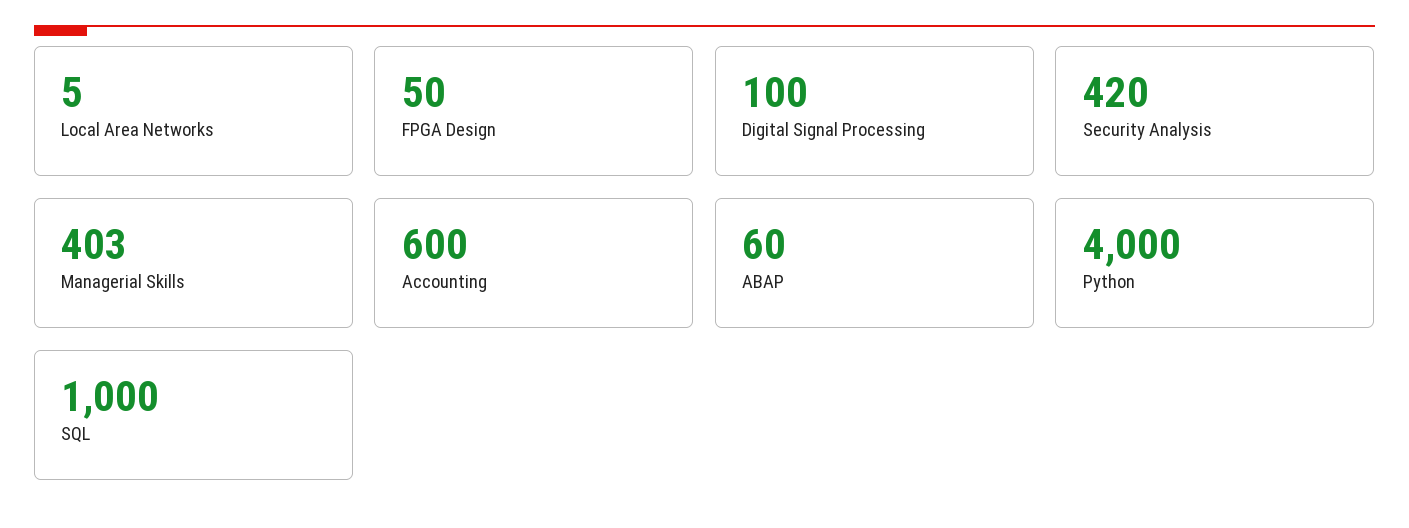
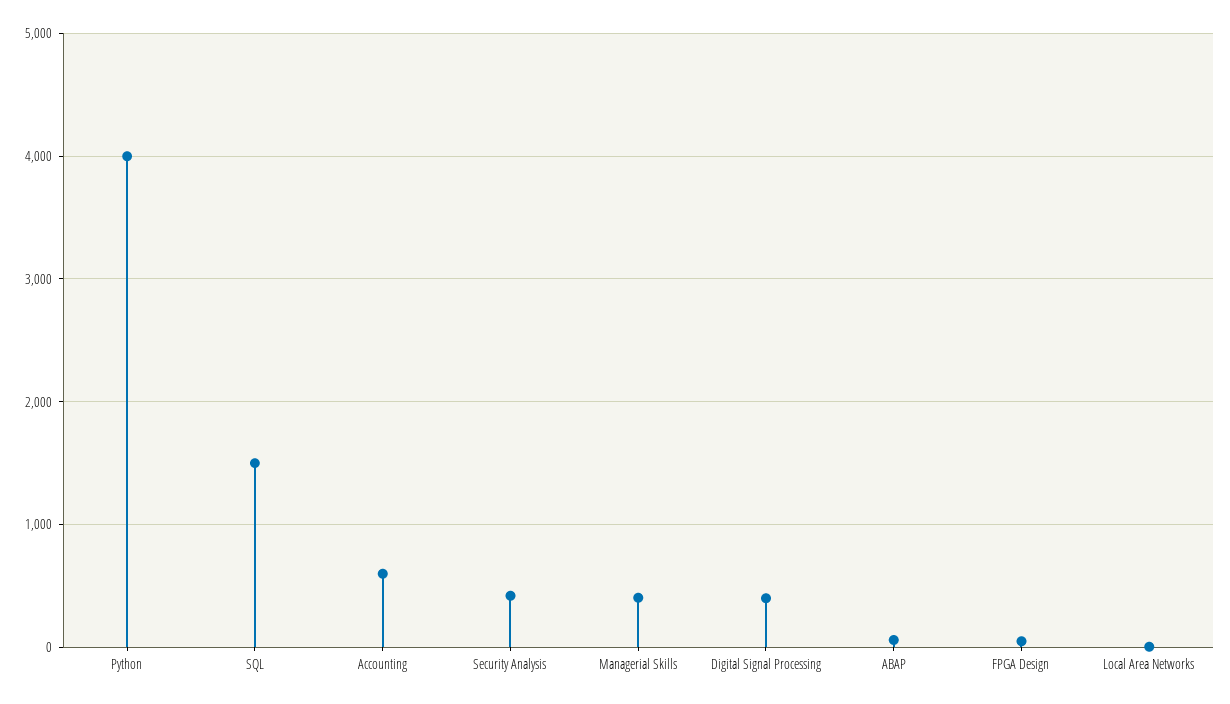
  {
    "Local Area Networks": 5,
    "FPGA Design": 50,
-   "Digital Signal Processing": 100,
+   "Digital Signal Processing": 400,
    "Security Analysis": 420,
    "Managerial Skills": 403,
    "Accounting": 600,
    "ABAP": 60,
    "Python": 4000,
-   "SQL": 1000
+   "SQL": 1500
  }

